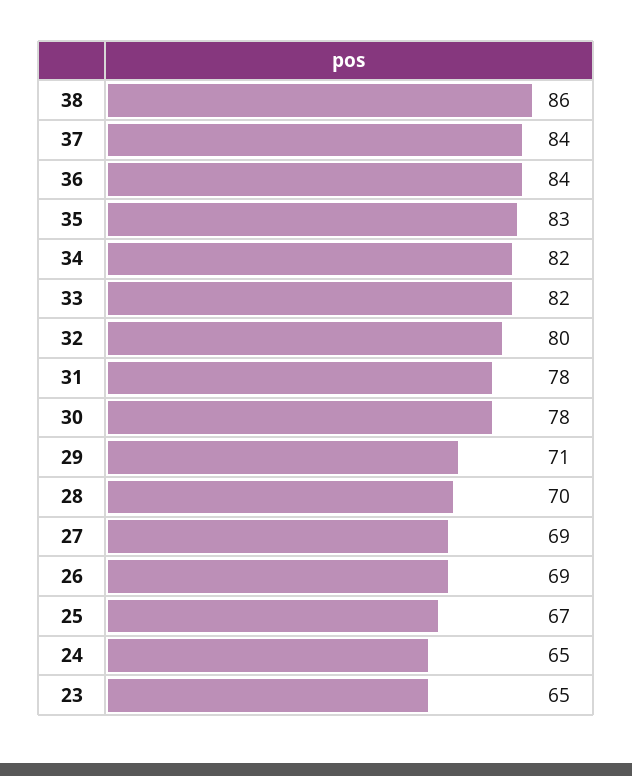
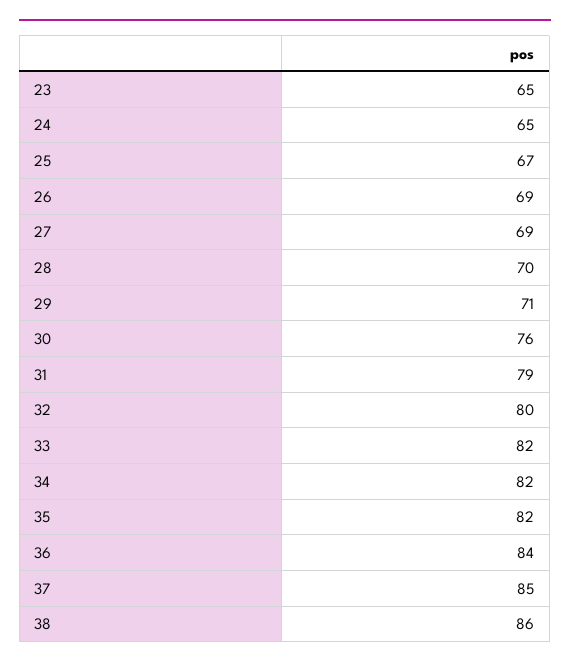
  {
    "38": 86,
-   "37": 84,
+   "37": 85,
    "36": 84,
-   "35": 83,
+   "35": 82,
    "34": 82,
    "33": 82,
    "32": 80,
-   "31": 78,
+   "31": 79,
-   "30": 78,
+   "30": 76,
    "29": 71,
    "28": 70,
    "27": 69,
    "26": 69,
    "25": 67,
    "24": 65,
    "23": 65
  }

